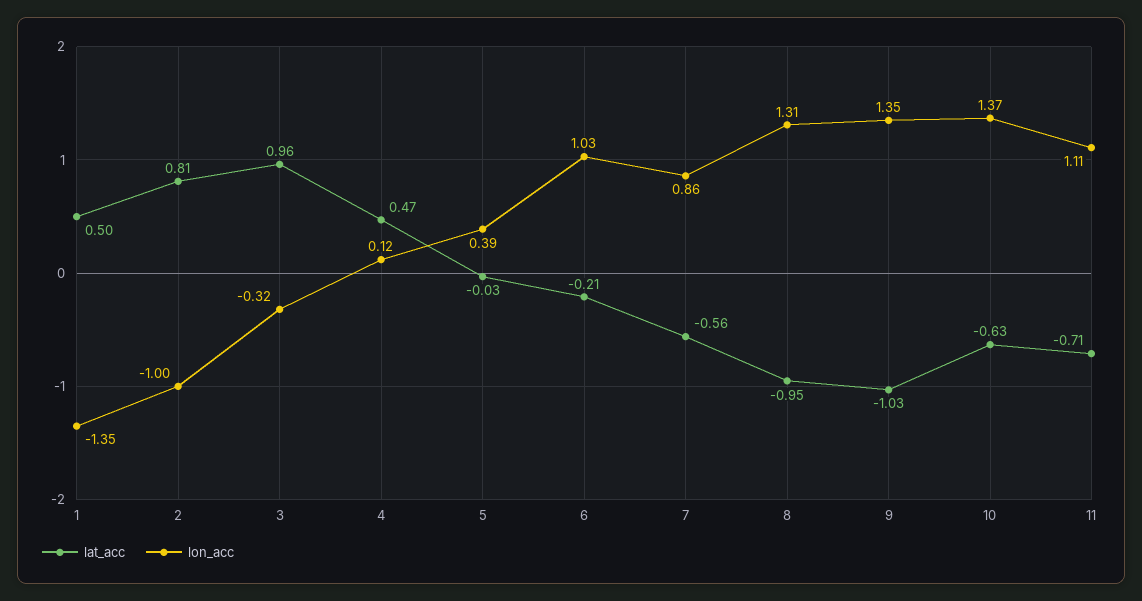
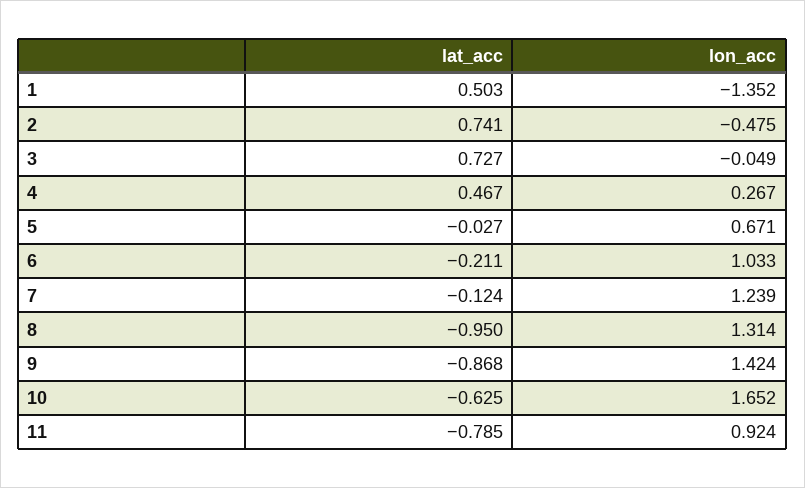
  {
    "lat_acc": {
      "1": 0.503,
-     "2": 0.81,
+     "2": 0.741,
-     "3": 0.96,
+     "3": 0.727,
      "4": 0.467,
      "5": -0.027,
      "6": -0.211,
-     "7": -0.56,
+     "7": -0.124,
      "8": -0.95,
-     "9": -1.03,
+     "9": -0.868,
      "10": -0.625,
-     "11": -0.71
+     "11": -0.785
    },
    "lon_acc": {
      "1": -1.352,
-     "2": -1,
+     "2": -0.475,
-     "3": -0.32,
+     "3": -0.049,
-     "4": 0.12,
+     "4": 0.267,
-     "5": 0.39,
+     "5": 0.671,
      "6": 1.033,
-     "7": 0.86,
+     "7": 1.239,
      "8": 1.314,
-     "9": 1.35,
+     "9": 1.424,
-     "10": 1.37,
+     "10": 1.652,
-     "11": 1.11
+     "11": 0.924
    }
  }

